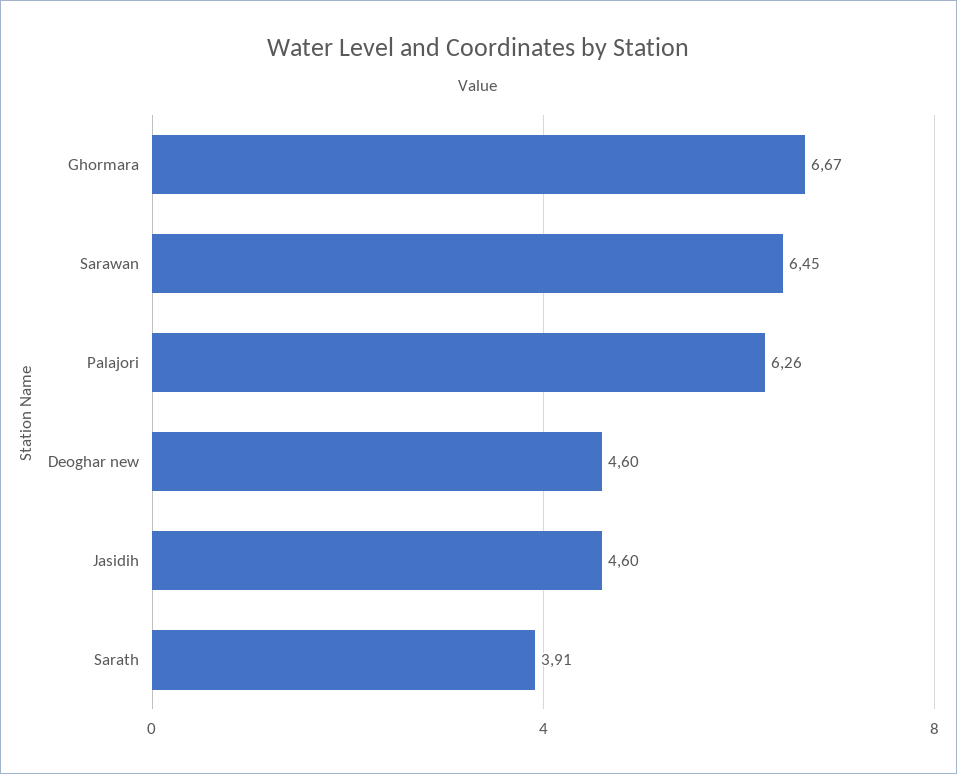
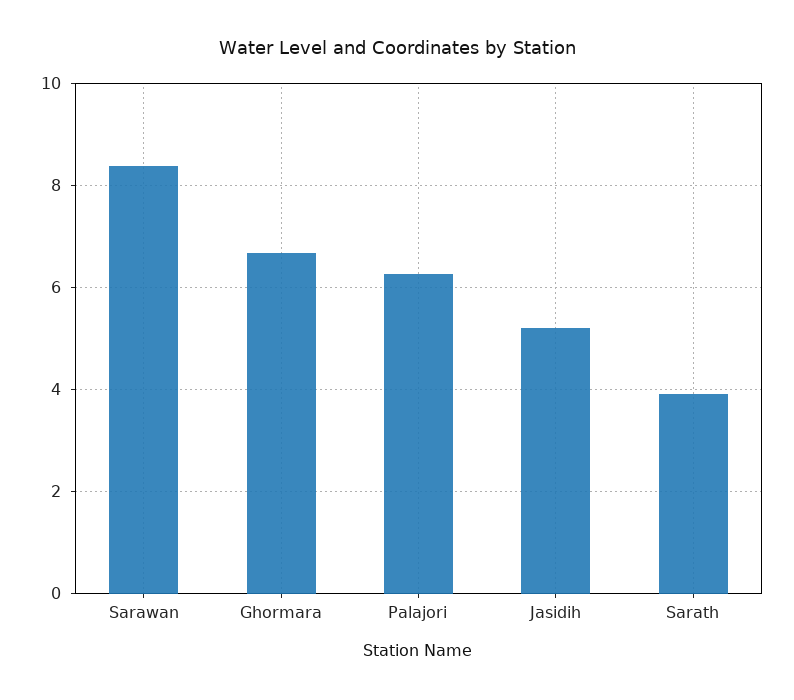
  {
    "Ghormara": 6.67,
-   "Sarawan": 6.45,
+   "Sarawan": 8.4,
    "Palajori": 6.26,
-   "Deoghar new": 4.6,
-   "Jasidih": 4.6,
+   "Jasidih": 5.2,
    "Sarath": 3.91
  }

